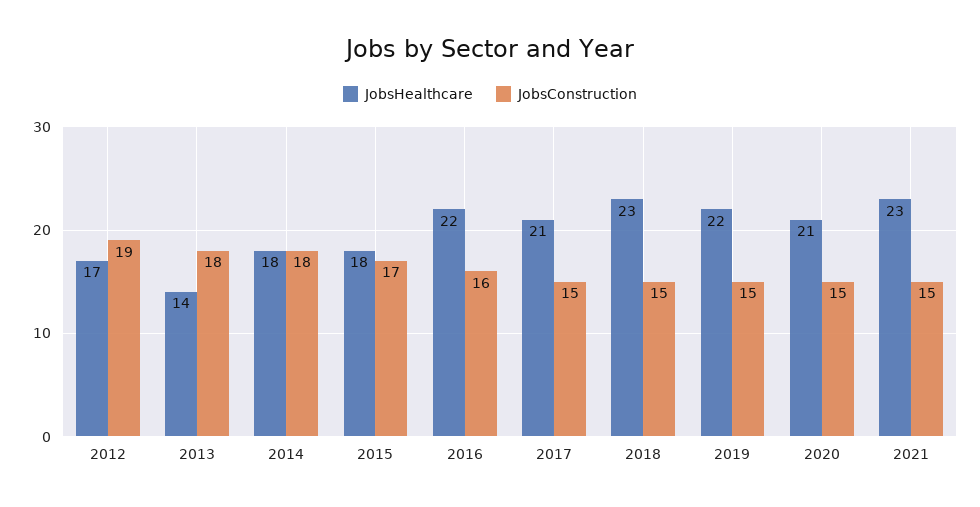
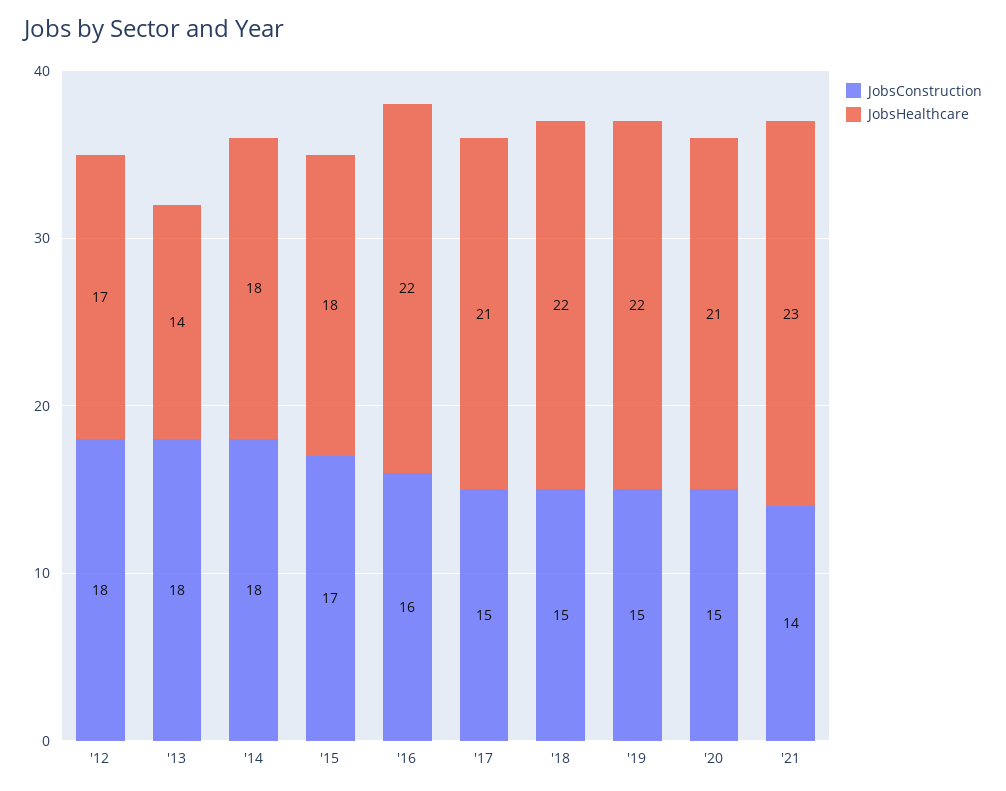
  {
    "JobsHealthcare": {
      "2012": 17,
      "2013": 14,
      "2014": 18,
      "2015": 18,
      "2016": 22,
      "2017": 21,
-     "2018": 23,
+     "2018": 22,
      "2019": 22,
      "2020": 21,
      "2021": 23
    },
    "JobsConstruction": {
-     "2012": 19,
+     "2012": 18,
      "2013": 18,
      "2014": 18,
      "2015": 17,
      "2016": 16,
      "2017": 15,
      "2018": 15,
      "2019": 15,
      "2020": 15,
-     "2021": 15
+     "2021": 14
    }
  }

